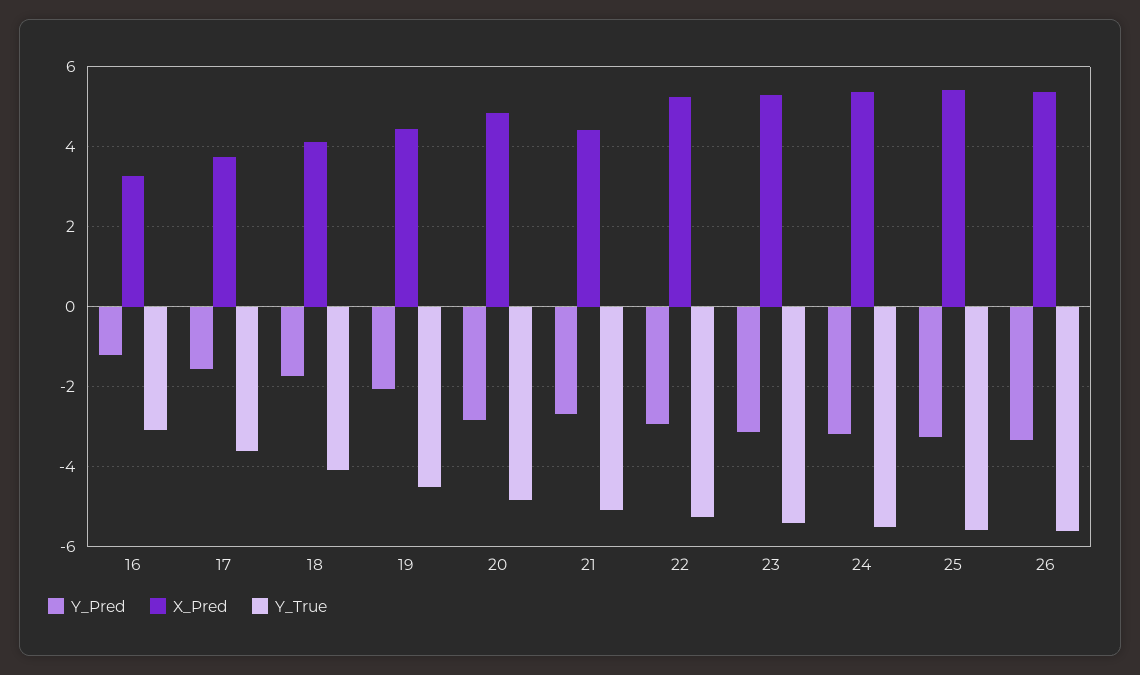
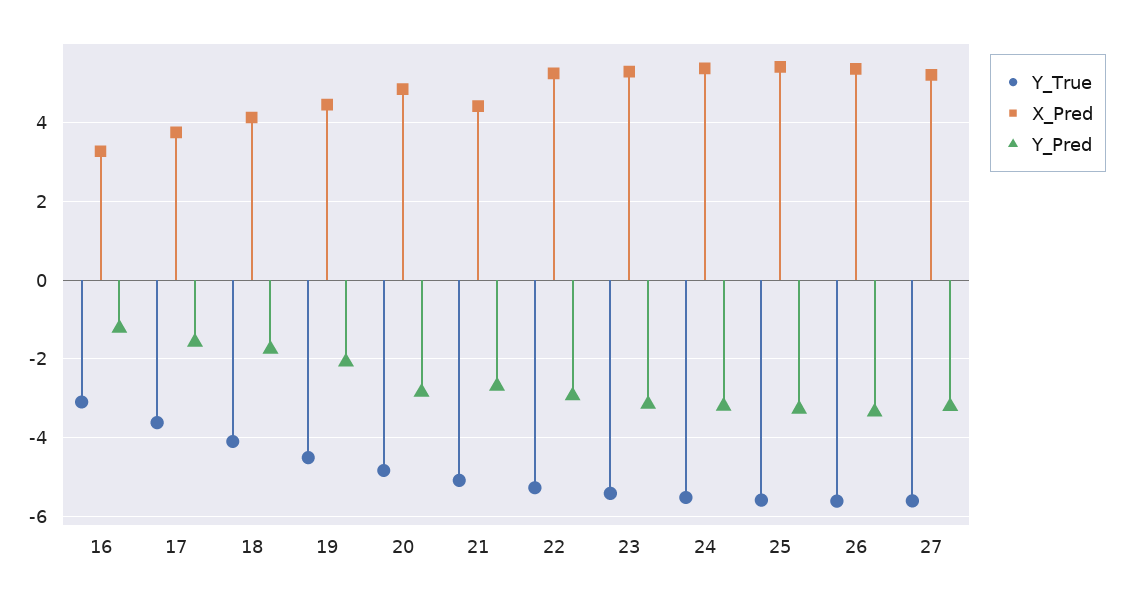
  {
    "Y_Pred": {
      "16": -1.2,
      "17": -1.6,
      "18": -1.8,
      "19": -2,
      "20": -2.8,
      "21": -2.6,
      "22": -3,
      "23": -3.2,
      "24": -3.2,
      "25": -3.2,
-     "26": -3.4
+     "26": -3.4,
+     "27": -3.2
    },
    "X_Pred": {
      "16": 3.2,
      "17": 3.8,
      "18": 4.2,
      "19": 4.4,
      "20": 4.8,
      "21": 4.4,
      "22": 5.2,
      "23": 5.2,
      "24": 5.4,
      "25": 5.4,
-     "26": 5.4
+     "26": 5.4,
+     "27": 5.2
    },
    "Y_True": {
      "16": -3,
      "17": -3.6,
      "18": -4,
      "19": -4.6,
      "20": -4.8,
      "21": -5,
      "22": -5.2,
      "23": -5.4,
      "24": -5.6,
      "25": -5.6,
-     "26": -5.6
+     "26": -5.6,
+     "27": -5.6
    }
  }

